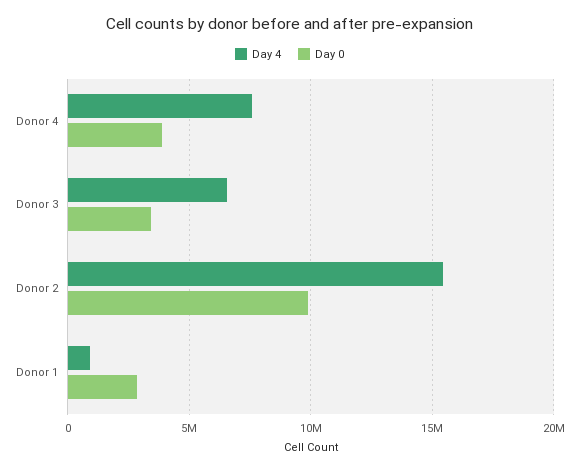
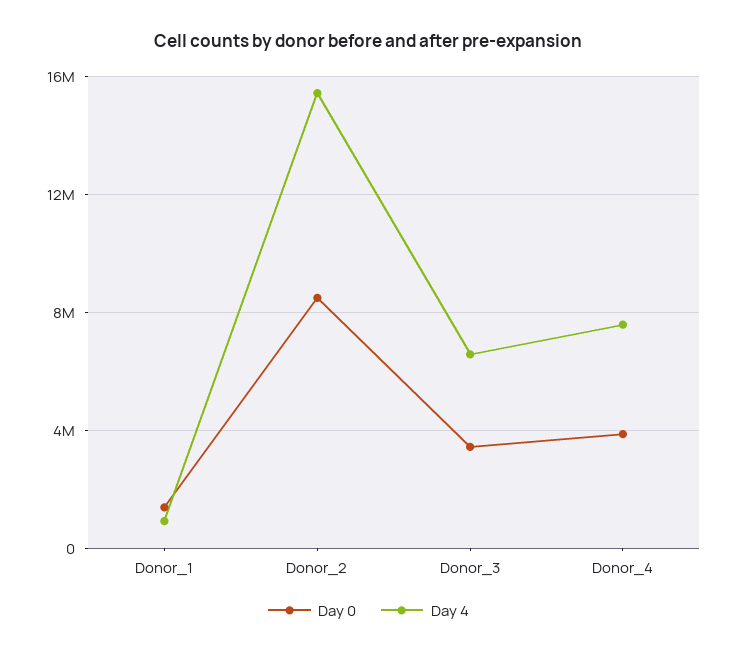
  {
    "Day 4": {
      "Donor 4": 7500000,
      "Donor 3": 6500000,
      "Donor 2": 15500000,
      "Donor 1": 1000000
    },
    "Day 0": {
      "Donor 4": 4000000,
      "Donor 3": 3500000,
-     "Donor 2": 10000000,
+     "Donor 2": 8500000,
-     "Donor 1": 3000000
+     "Donor 1": 1500000
    }
  }

